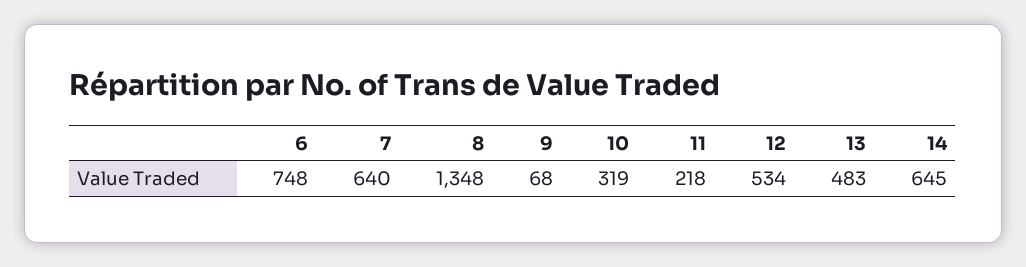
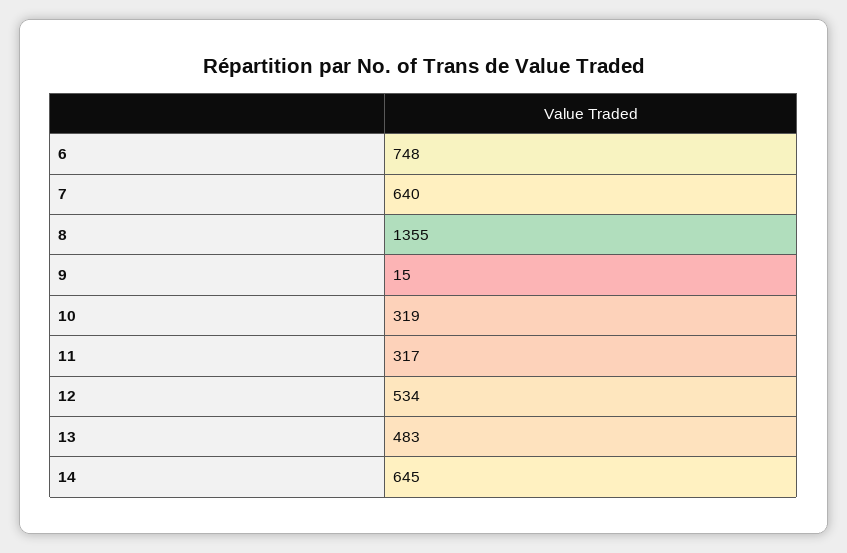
  {
    "6": 748,
    "7": 640,
-   "8": 1348,
+   "8": 1355,
-   "9": 68,
+   "9": 15,
    "10": 319,
-   "11": 218,
+   "11": 317,
    "12": 534,
    "13": 483,
    "14": 645
  }

